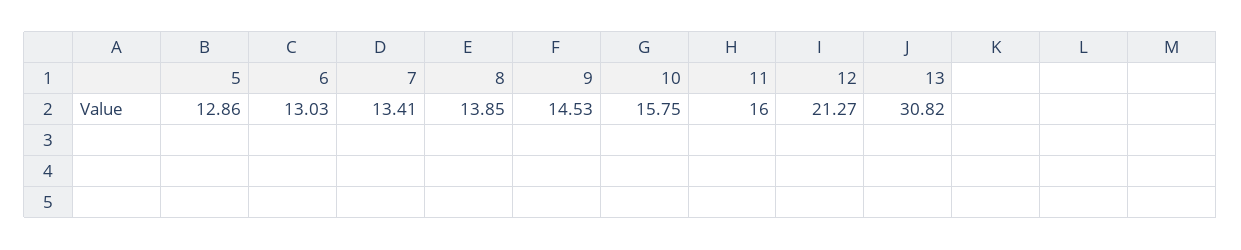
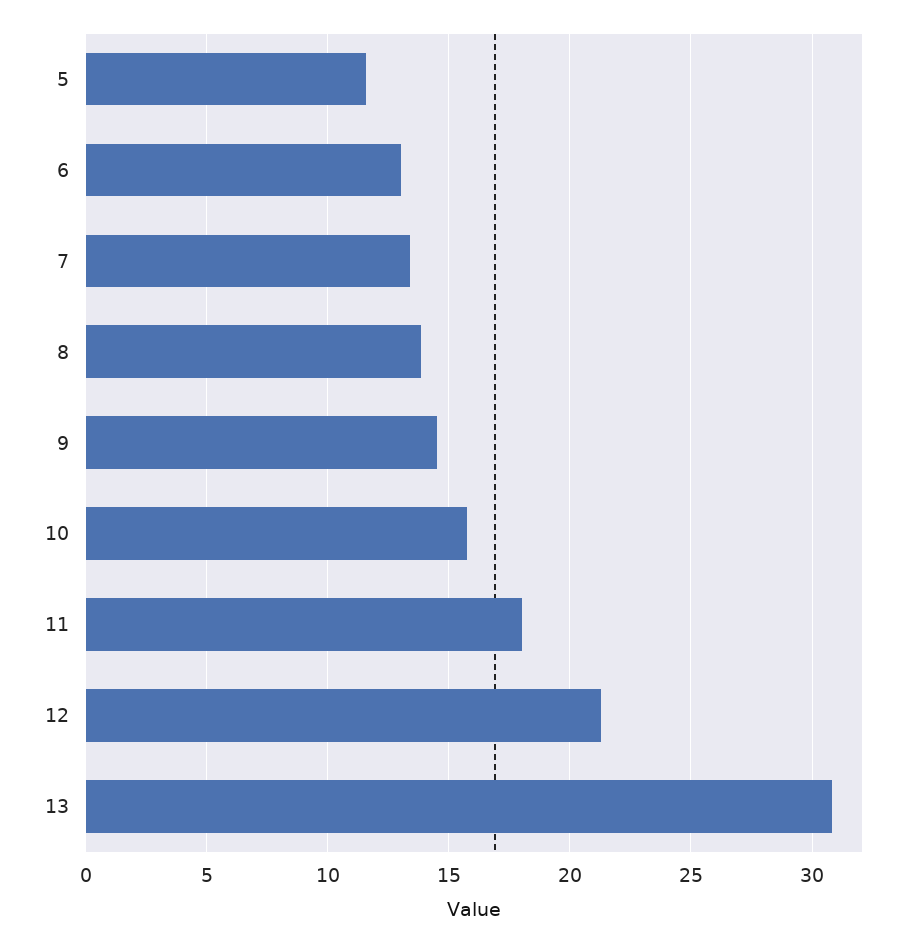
  {
-   "5": 12.86,
+   "5": 11.5,
    "6": 13.03,
    "7": 13.41,
    "8": 13.85,
    "9": 14.53,
    "10": 15.75,
-   "11": 16,
+   "11": 18,
    "12": 21.27,
    "13": 30.82
  }

